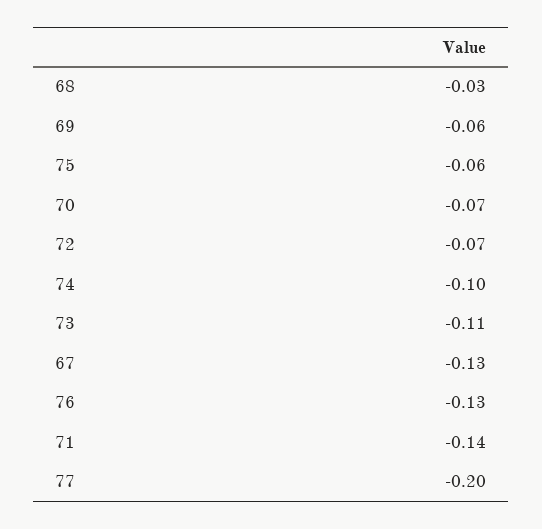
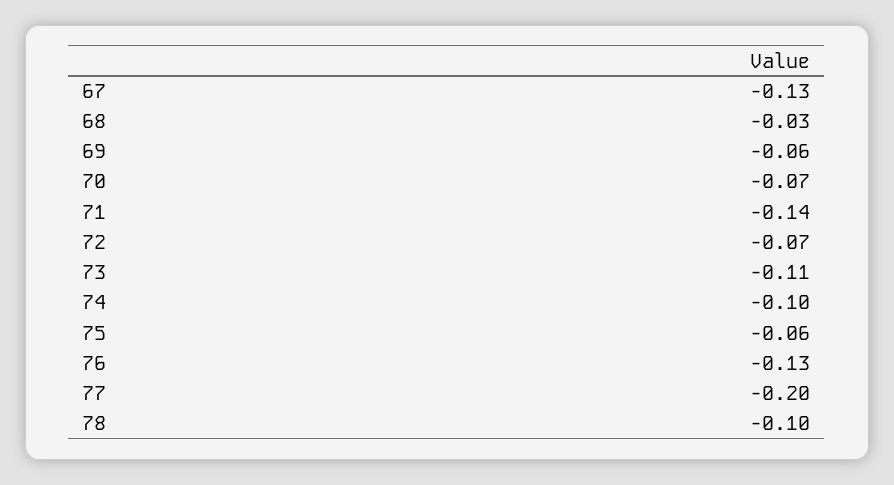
  {
    "68": -0.03,
    "69": -0.06,
    "75": -0.06,
    "70": -0.07,
    "72": -0.07,
    "74": -0.1,
    "73": -0.11,
    "67": -0.13,
    "76": -0.13,
    "71": -0.14,
-   "77": -0.2
+   "77": -0.2,
+   "78": -0.1
  }

